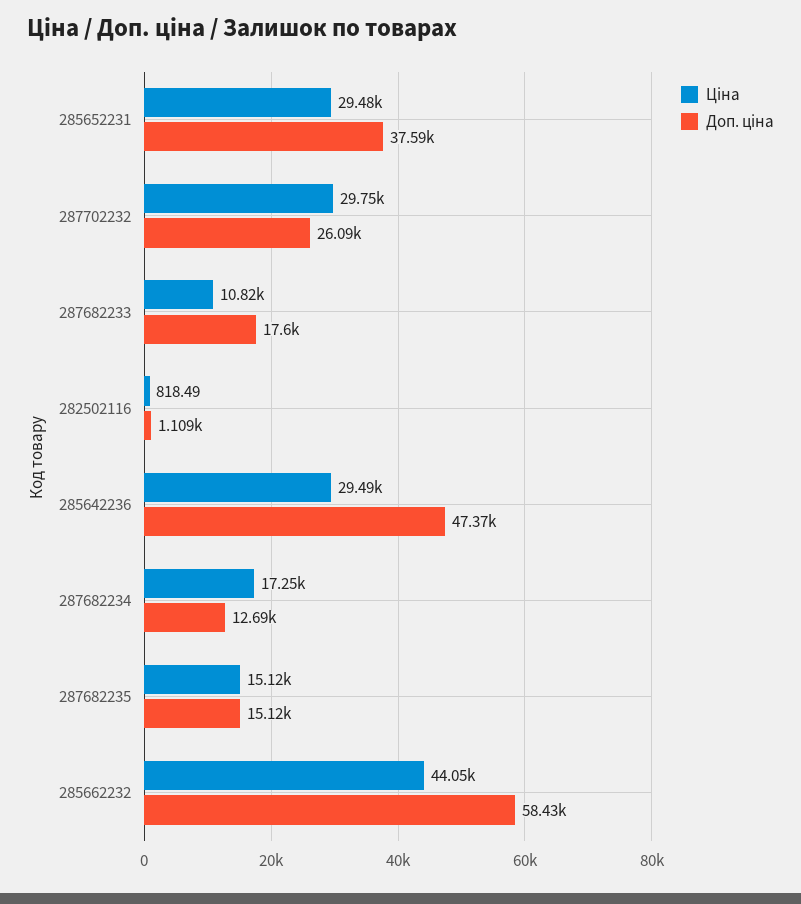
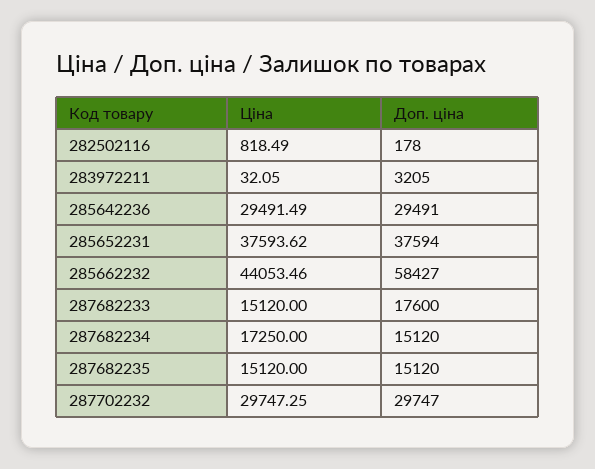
  {
    "Ціна": {
-     "285652231": 29480,
+     "285652231": 37593.62,
      "287702232": 29747.25,
-     "287682233": 10820,
+     "287682233": 15120,
      "282502116": 818.49,
      "285642236": 29491.49,
      "287682234": 17250,
      "287682235": 15120,
-     "285662232": 44053.46
+     "285662232": 44053.46,
+     "283972211": 32.05
    },
    "Доп. ціна": {
      "285652231": 37594,
-     "287702232": 26090,
+     "287702232": 29747,
      "287682233": 17600,
-     "282502116": 1109,
+     "282502116": 178,
-     "285642236": 47370,
+     "285642236": 29491,
-     "287682234": 12690,
+     "287682234": 15120,
      "287682235": 15120,
-     "285662232": 58427
+     "285662232": 58427,
+     "283972211": 3205
    }
  }

